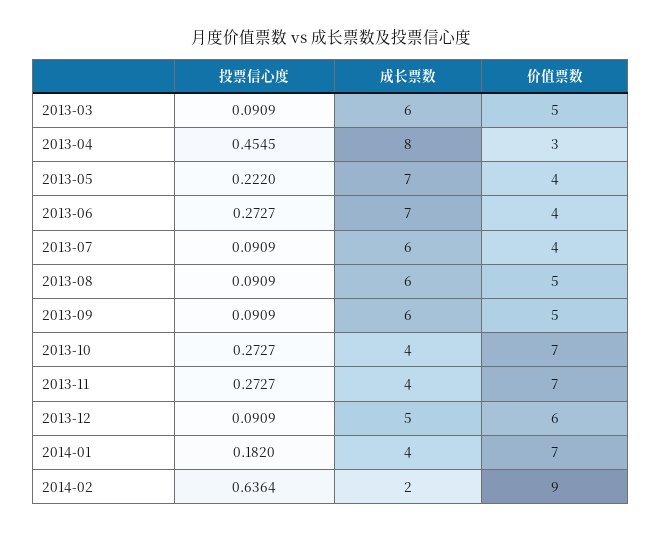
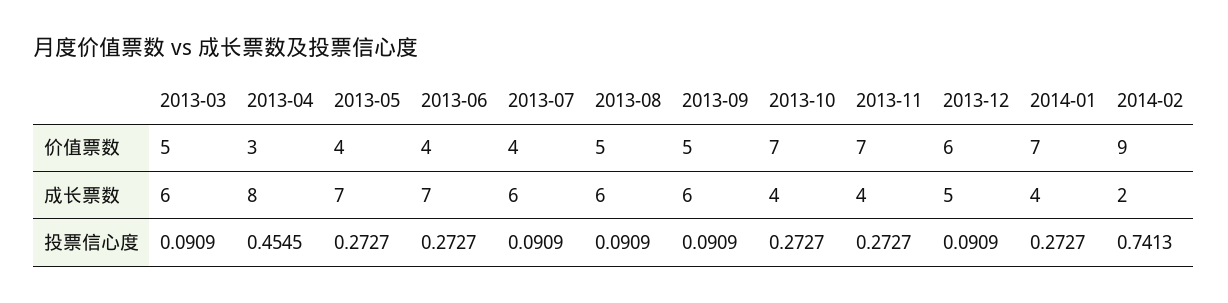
  {
    "投票信心度": {
      "2013-03": 0.0909,
      "2013-04": 0.4545,
-     "2013-05": 0.222,
+     "2013-05": 0.2727,
      "2013-06": 0.2727,
      "2013-07": 0.0909,
      "2013-08": 0.0909,
      "2013-09": 0.0909,
      "2013-10": 0.2727,
      "2013-11": 0.2727,
      "2013-12": 0.0909,
-     "2014-01": 0.182,
+     "2014-01": 0.2727,
-     "2014-02": 0.6364
+     "2014-02": 0.7413
    },
    "成长票数": {
      "2013-03": 6,
      "2013-04": 8,
      "2013-05": 7,
      "2013-06": 7,
      "2013-07": 6,
      "2013-08": 6,
      "2013-09": 6,
      "2013-10": 4,
      "2013-11": 4,
      "2013-12": 5,
      "2014-01": 4,
      "2014-02": 2
    },
    "价值票数": {
      "2013-03": 5,
      "2013-04": 3,
      "2013-05": 4,
      "2013-06": 4,
      "2013-07": 4,
      "2013-08": 5,
      "2013-09": 5,
      "2013-10": 7,
      "2013-11": 7,
      "2013-12": 6,
      "2014-01": 7,
      "2014-02": 9
    }
  }

